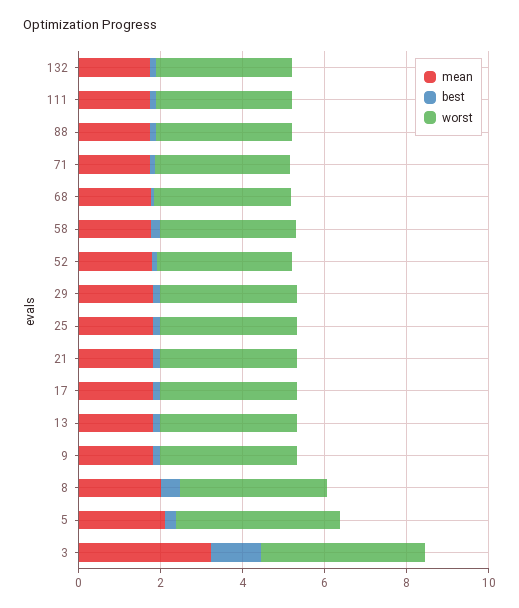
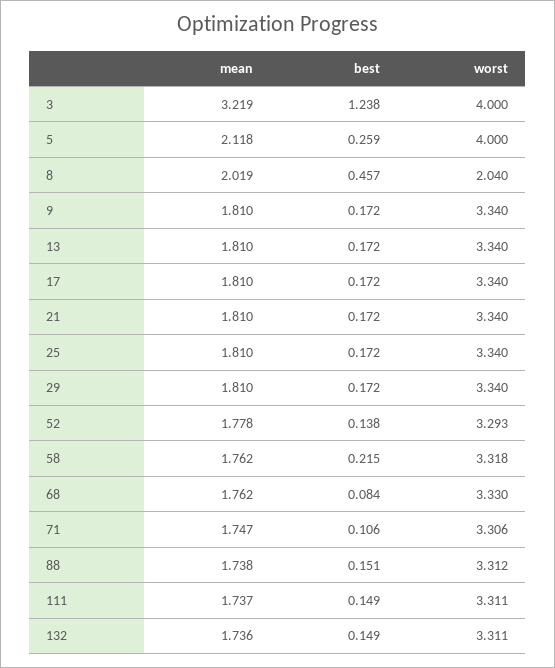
  {
    "mean": {
      "132": 1.736,
      "111": 1.737,
      "88": 1.738,
      "71": 1.747,
      "68": 1.762,
      "58": 1.762,
      "52": 1.778,
      "29": 1.81,
      "25": 1.81,
      "21": 1.81,
      "17": 1.81,
      "13": 1.81,
      "9": 1.81,
      "8": 2.019,
      "5": 2.118,
      "3": 3.219
    },
    "best": {
      "132": 0.149,
      "111": 0.149,
      "88": 0.151,
      "71": 0.106,
      "68": 0.084,
      "58": 0.215,
      "52": 0.138,
      "29": 0.172,
      "25": 0.172,
      "21": 0.172,
      "17": 0.172,
      "13": 0.172,
      "9": 0.172,
      "8": 0.457,
      "5": 0.259,
      "3": 1.238
    },
    "worst": {
      "132": 3.311,
      "111": 3.311,
      "88": 3.312,
      "71": 3.306,
      "68": 3.33,
      "58": 3.318,
      "52": 3.293,
      "29": 3.34,
      "25": 3.34,
      "21": 3.34,
      "17": 3.34,
      "13": 3.34,
      "9": 3.34,
-     "8": 3.5,
+     "8": 2.04,
      "5": 4,
      "3": 4
    }
  }

